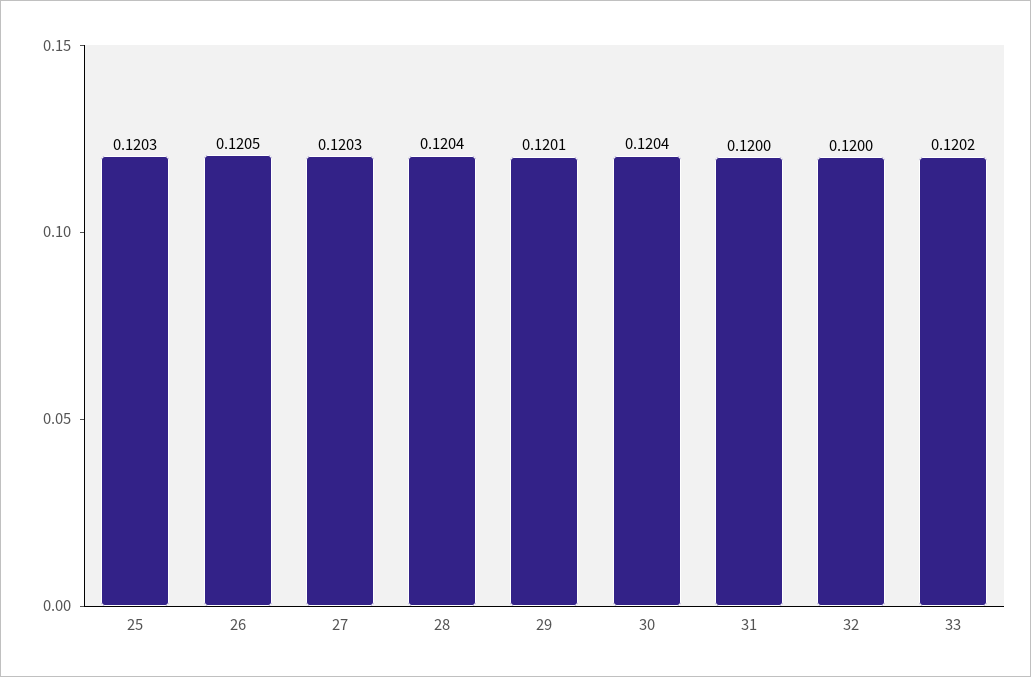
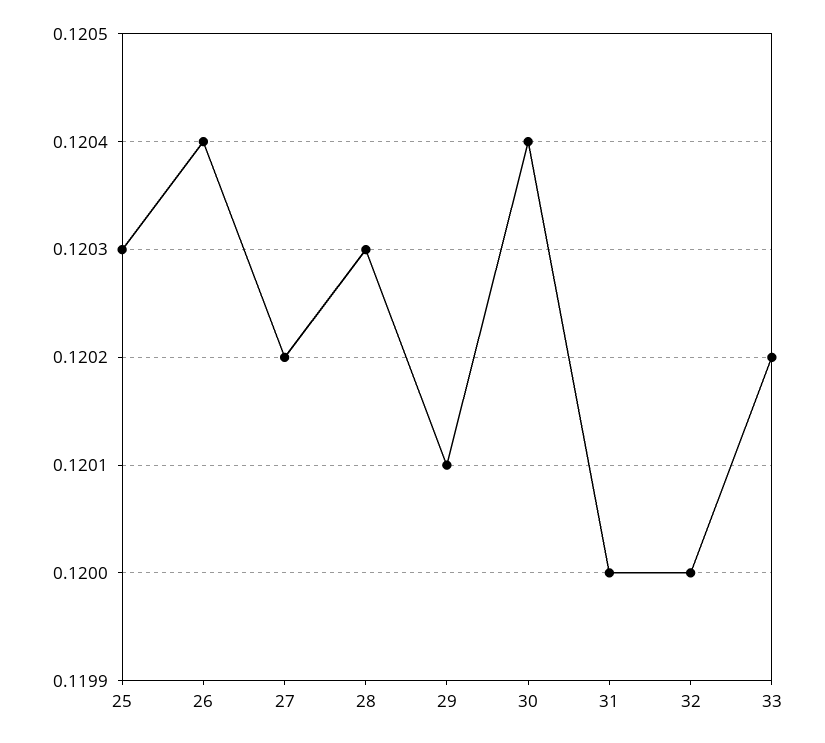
  {
    "25": 0.1203,
-   "26": 0.1205,
+   "26": 0.1204,
-   "27": 0.1203,
+   "27": 0.1202,
-   "28": 0.1204,
+   "28": 0.1203,
    "29": 0.1201,
    "30": 0.1204,
    "31": 0.12,
    "32": 0.12,
    "33": 0.1202
  }

